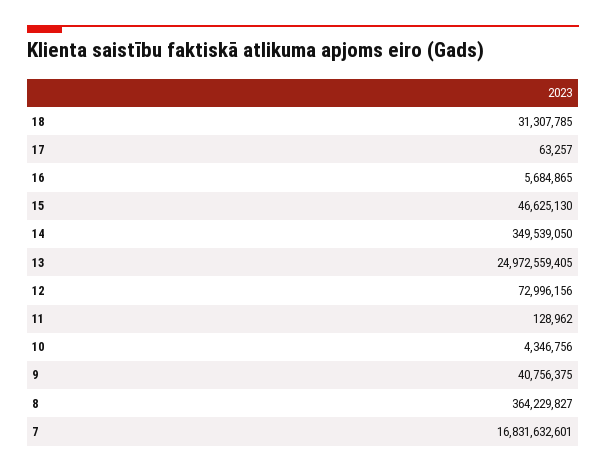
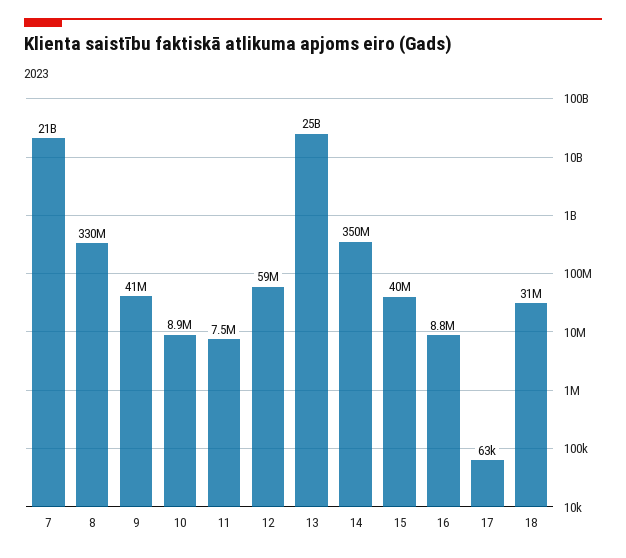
  {
    "18": 31307785,
    "17": 63257,
-   "16": 5684865,
+   "16": 8800000,
-   "15": 46625130,
+   "15": 40000000,
    "14": 349539050,
    "13": 24972559405,
-   "12": 72996156,
+   "12": 59000000,
-   "11": 128962,
+   "11": 7500000,
-   "10": 4346756,
+   "10": 8900000,
    "9": 40756375,
-   "8": 364229827,
+   "8": 330000000,
-   "7": 16831632601
+   "7": 21000000000
  }

